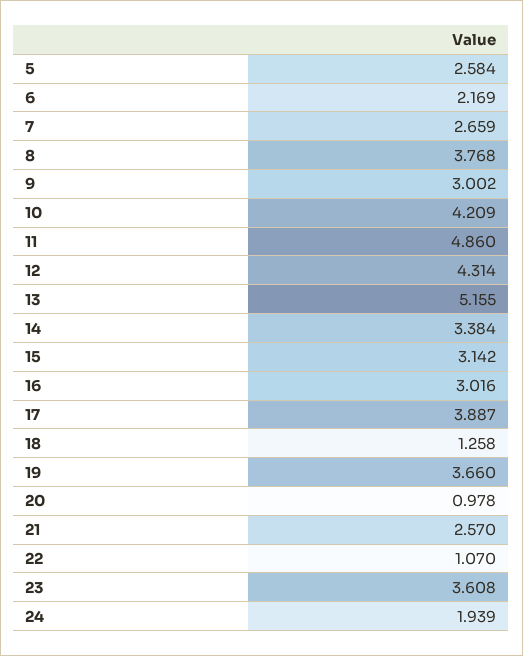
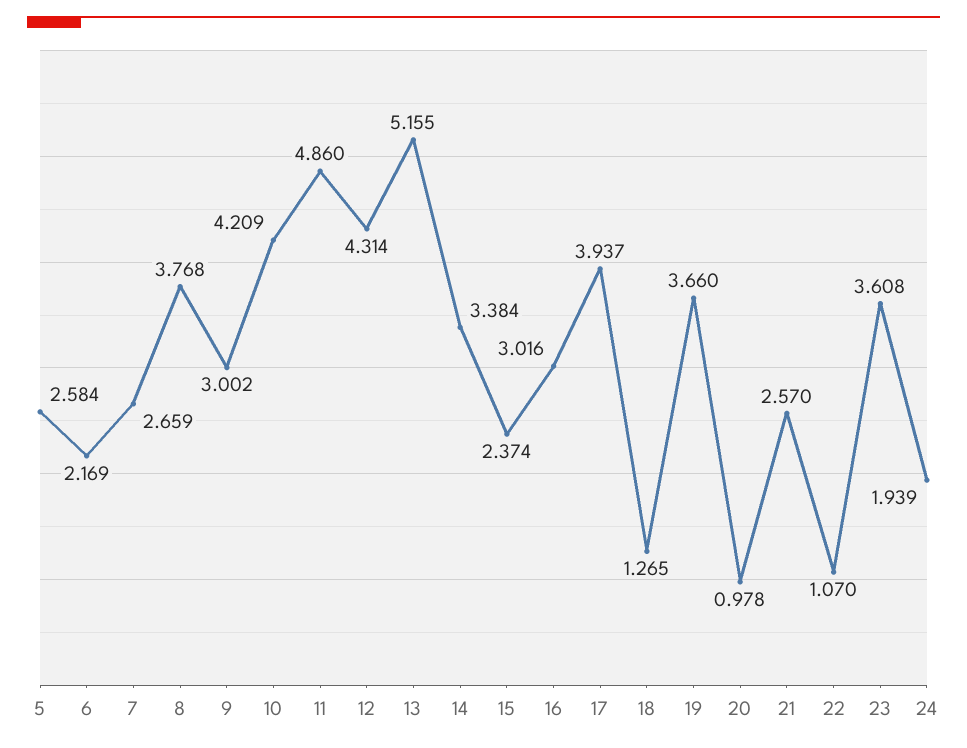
  {
    "5": 2.584,
    "6": 2.169,
    "7": 2.659,
    "8": 3.768,
    "9": 3.002,
    "10": 4.209,
    "11": 4.86,
    "12": 4.314,
    "13": 5.155,
    "14": 3.384,
-   "15": 3.142,
+   "15": 2.374,
    "16": 3.016,
-   "17": 3.887,
+   "17": 3.937,
-   "18": 1.258,
+   "18": 1.265,
    "19": 3.66,
    "20": 0.978,
    "21": 2.57,
    "22": 1.07,
    "23": 3.608,
    "24": 1.939
  }

